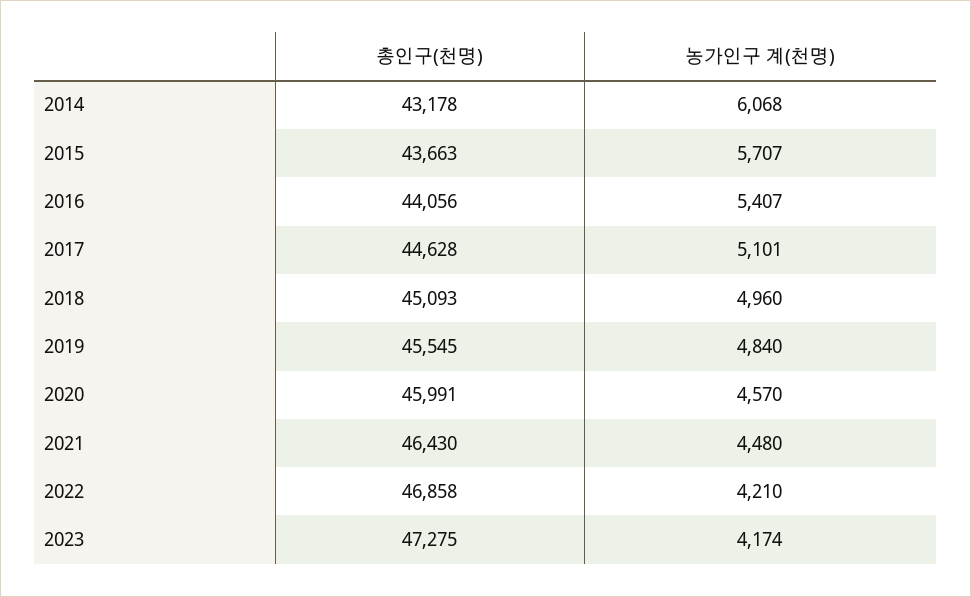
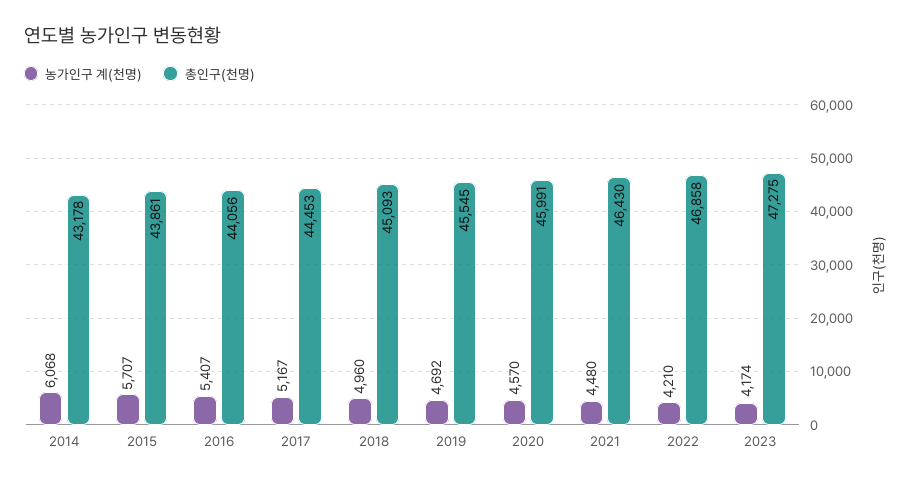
  {
    "총인구(천명)": {
      "2014": 43178,
-     "2015": 43663,
+     "2015": 43861,
      "2016": 44056,
-     "2017": 44628,
+     "2017": 44453,
      "2018": 45093,
      "2019": 45545,
      "2020": 45991,
      "2021": 46430,
      "2022": 46858,
      "2023": 47275
    },
    "농가인구 계(천명)": {
      "2014": 6068,
      "2015": 5707,
      "2016": 5407,
-     "2017": 5101,
+     "2017": 5167,
      "2018": 4960,
-     "2019": 4840,
+     "2019": 4692,
      "2020": 4570,
      "2021": 4480,
      "2022": 4210,
      "2023": 4174
    }
  }

